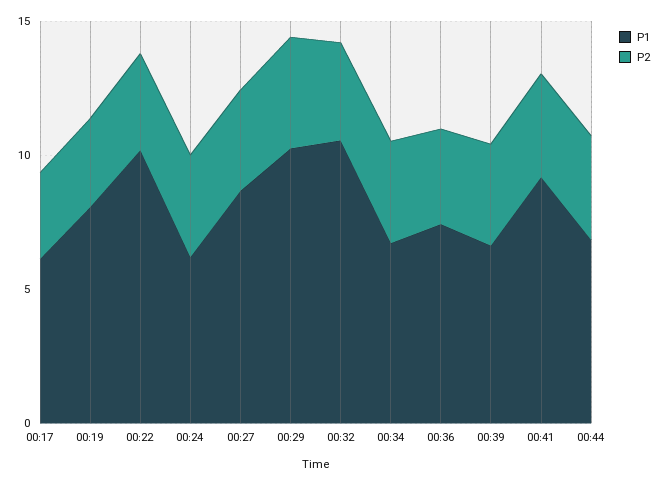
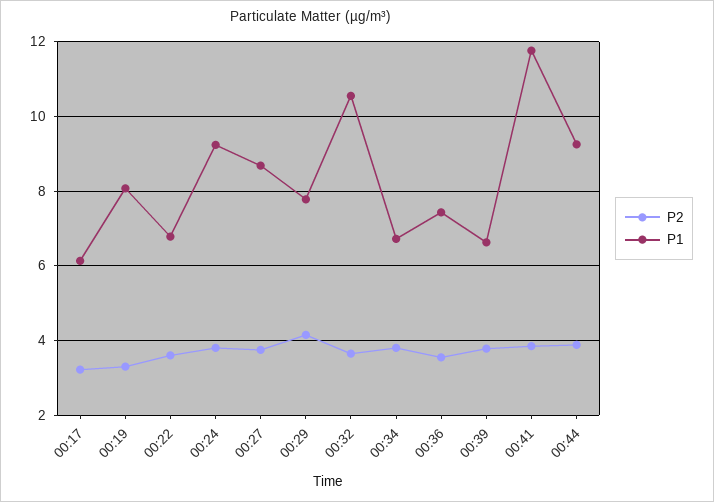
  {
    "P1": {
      "00:17": 6.2,
      "00:19": 8,
-     "00:22": 10,
+     "00:22": 6.8,
-     "00:24": 6,
+     "00:24": 9.2,
      "00:27": 8.6,
-     "00:29": 10,
+     "00:29": 7.8,
      "00:32": 10.6,
      "00:34": 6.8,
      "00:36": 7.4,
      "00:39": 6.6,
-     "00:41": 9,
+     "00:41": 11.8,
-     "00:44": 7
+     "00:44": 9.2
    },
    "P2": {
      "00:17": 3.2,
      "00:19": 3.4,
      "00:22": 3.6,
      "00:24": 3.8,
      "00:27": 3.8,
      "00:29": 4.2,
      "00:32": 3.6,
      "00:34": 3.8,
      "00:36": 3.6,
      "00:39": 3.8,
      "00:41": 3.8,
      "00:44": 3.8
    }
  }

